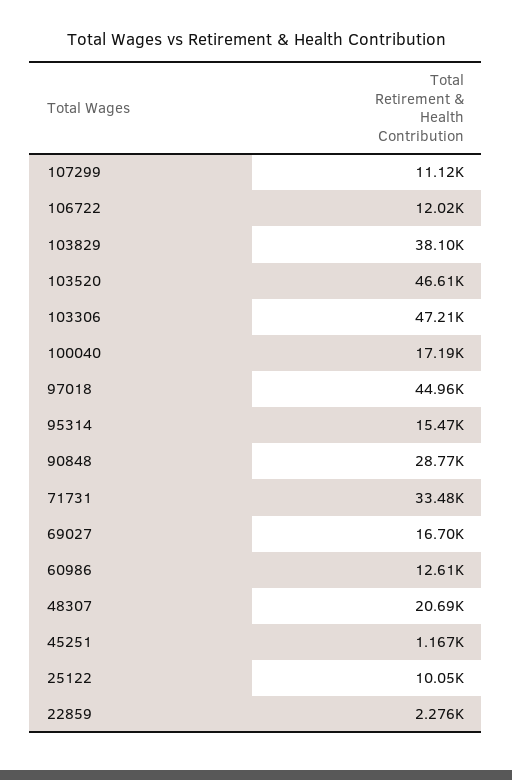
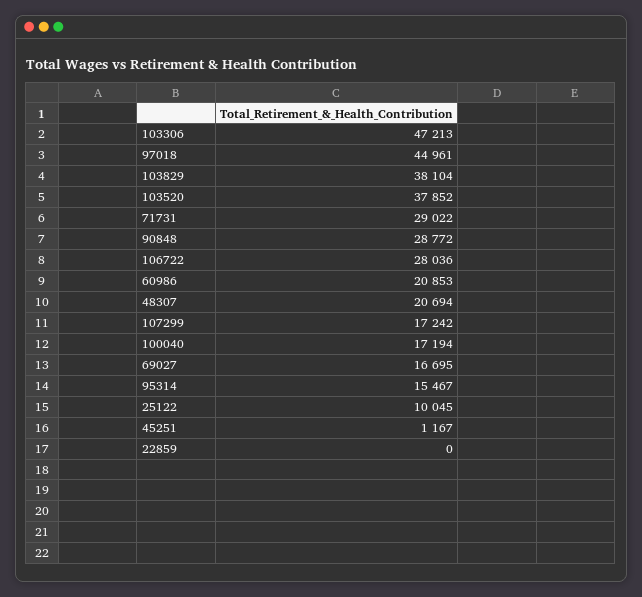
  {
-   "107299": 11120,
+   "107299": 17242,
-   "106722": 12020,
+   "106722": 28036,
    "103829": 38104,
-   "103520": 46610,
+   "103520": 37852,
    "103306": 47213,
    "100040": 17194,
    "97018": 44961,
    "95314": 15467,
    "90848": 28772,
-   "71731": 33480,
+   "71731": 29022,
    "69027": 16695,
-   "60986": 12610,
+   "60986": 20853,
    "48307": 20694,
    "45251": 1167,
    "25122": 10045,
-   "22859": 2276
+   "22859": 0
  }

